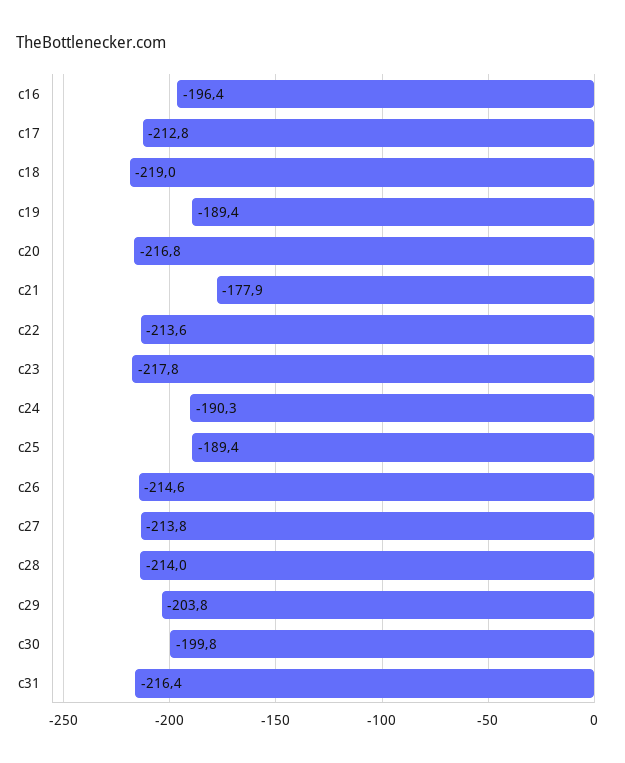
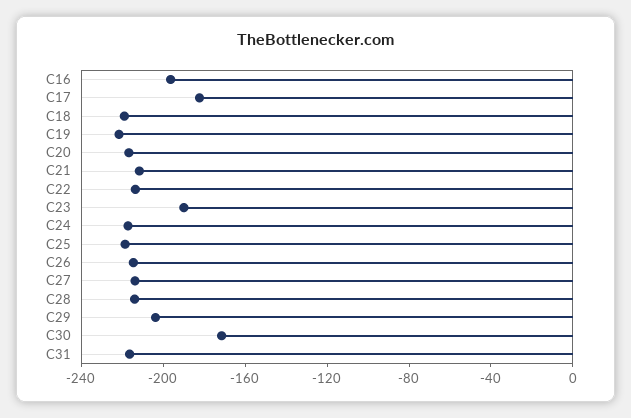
  {
    "c16": -196.4,
-   "c17": -212.8,
+   "c17": -180,
    "c18": -219,
-   "c19": -189.4,
+   "c19": -220,
    "c20": -216.8,
-   "c21": -177.9,
+   "c21": -210,
    "c22": -213.6,
-   "c23": -217.8,
+   "c23": -190,
-   "c24": -190.3,
+   "c24": -220,
-   "c25": -189.4,
+   "c25": -220,
    "c26": -214.6,
    "c27": -213.8,
    "c28": -214,
    "c29": -203.8,
-   "c30": -199.8,
+   "c30": -170,
    "c31": -216.4
  }

